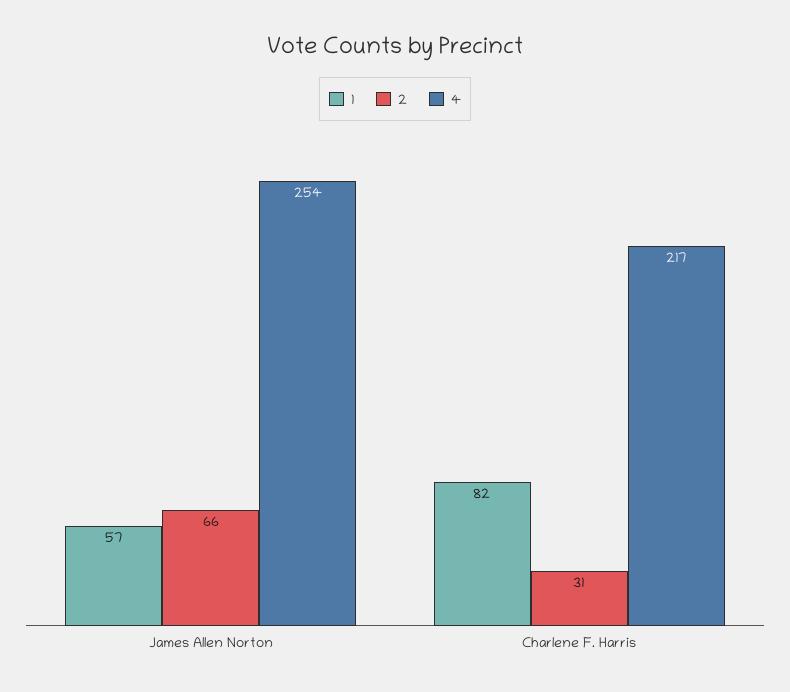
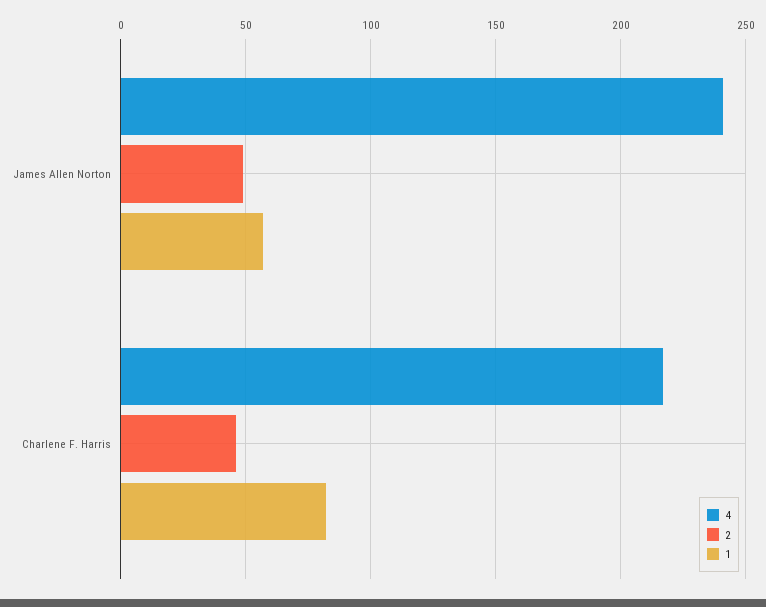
  {
    "1": {
      "James Allen Norton": 57,
      "Charlene F. Harris": 82
    },
    "2": {
-     "James Allen Norton": 66,
+     "James Allen Norton": 50,
-     "Charlene F. Harris": 31
+     "Charlene F. Harris": 45
    },
    "4": {
-     "James Allen Norton": 254,
+     "James Allen Norton": 240,
      "Charlene F. Harris": 217
    }
  }

